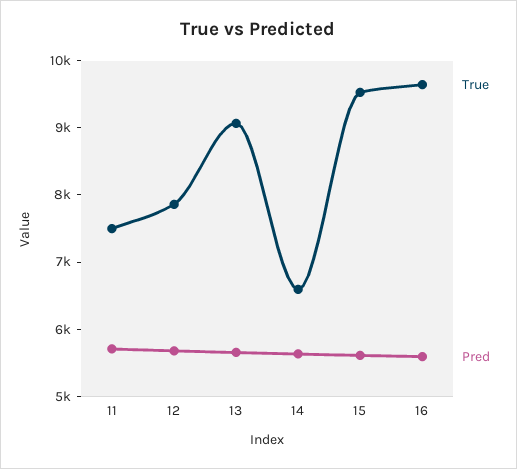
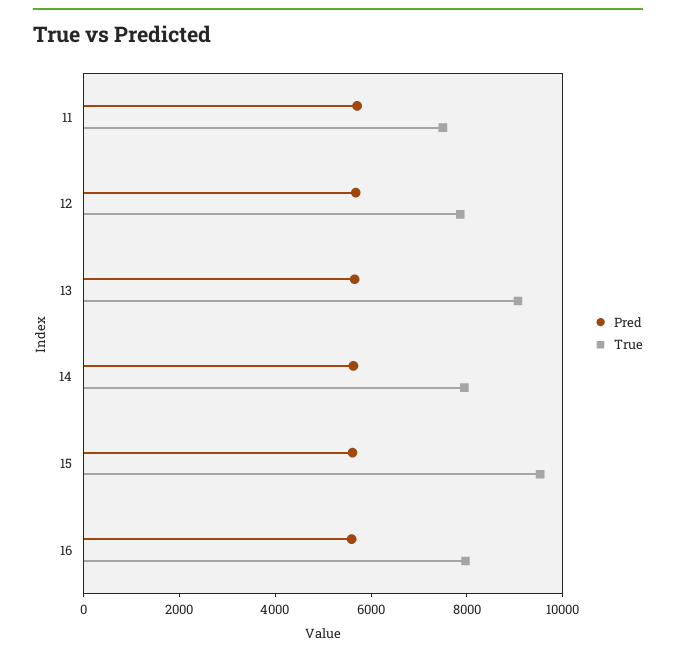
  {
    "True": {
      "11": 7400,
      "12": 7800,
      "13": 9000,
-     "14": 6600,
+     "14": 8000,
      "15": 9600,
-     "16": 9600
+     "16": 8000
    },
    "Pred": {
      "11": 5800,
      "12": 5600,
      "13": 5600,
      "14": 5600,
      "15": 5600,
      "16": 5600
    }
  }

